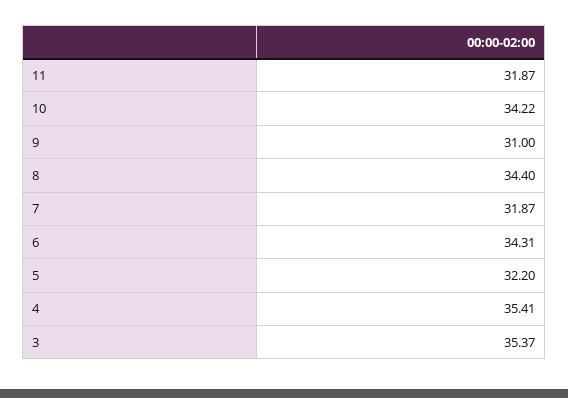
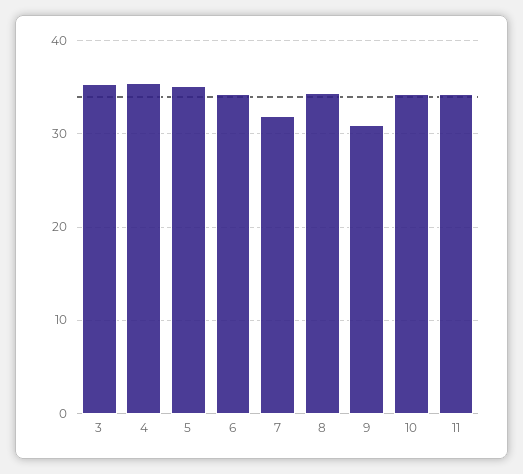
  {
-   "11": 31.87,
+   "11": 34,
    "10": 34.22,
    "9": 31,
    "8": 34.4,
    "7": 31.87,
    "6": 34.31,
-   "5": 32.2,
+   "5": 35,
    "4": 35.41,
    "3": 35.37
  }

